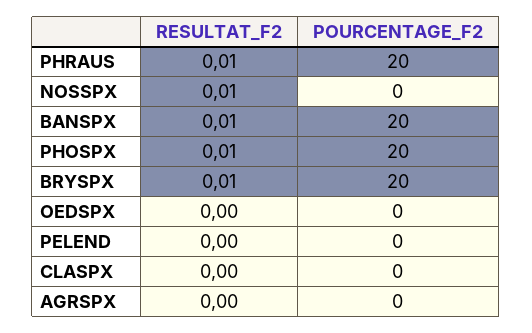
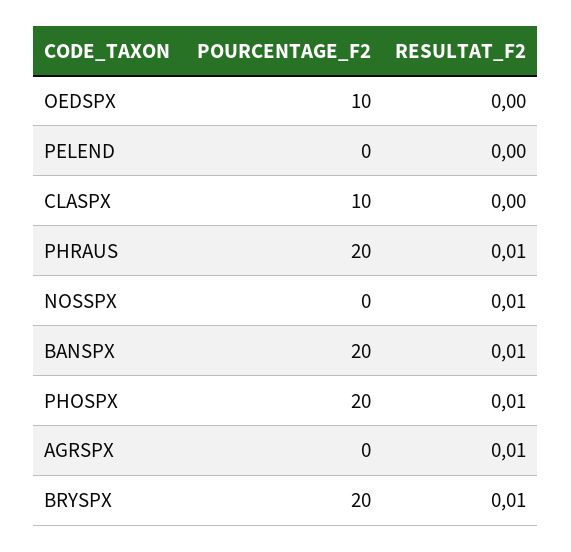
  {
    "RESULTAT_F2": {
      "PHRAUS": 0.01,
      "NOSSPX": 0.01,
      "BANSPX": 0.01,
      "PHOSPX": 0.01,
      "BRYSPX": 0.01,
      "OEDSPX": 0,
      "PELEND": 0,
      "CLASPX": 0,
-     "AGRSPX": 0
+     "AGRSPX": 0.01
    },
    "POURCENTAGE_F2": {
      "PHRAUS": 20,
      "NOSSPX": 0,
      "BANSPX": 20,
      "PHOSPX": 20,
      "BRYSPX": 20,
-     "OEDSPX": 0,
+     "OEDSPX": 10,
      "PELEND": 0,
-     "CLASPX": 0,
+     "CLASPX": 10,
      "AGRSPX": 0
    }
  }

